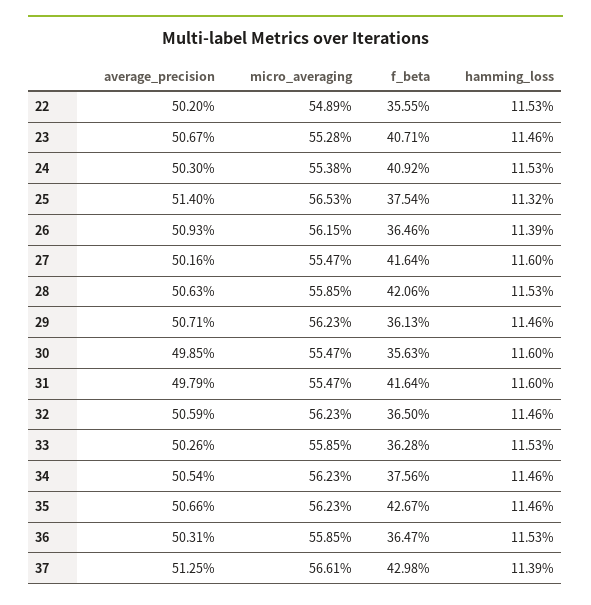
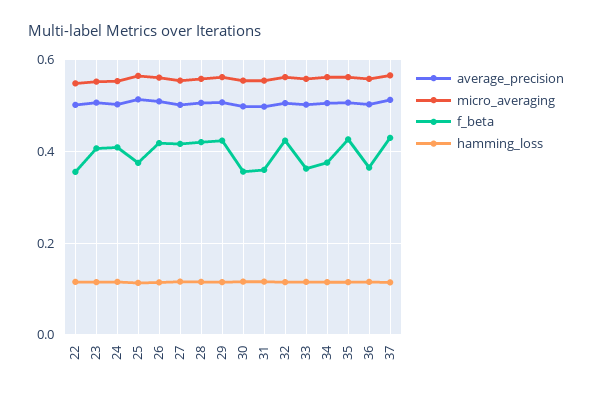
  {
    "average_precision": {
      "22": 0.502,
      "23": 0.5067,
      "24": 0.503,
      "25": 0.514,
      "26": 0.5093,
      "27": 0.5016,
      "28": 0.5063,
      "29": 0.5071,
      "30": 0.4985,
      "31": 0.4979,
      "32": 0.5059,
      "33": 0.5026,
      "34": 0.5054,
      "35": 0.5066,
      "36": 0.5031,
      "37": 0.5125
    },
    "micro_averaging": {
      "22": 0.5489,
      "23": 0.5528,
      "24": 0.5538,
      "25": 0.5653,
      "26": 0.5615,
      "27": 0.5547,
      "28": 0.5585,
      "29": 0.5623,
      "30": 0.5547,
      "31": 0.5547,
      "32": 0.5623,
      "33": 0.5585,
      "34": 0.5623,
      "35": 0.5623,
      "36": 0.5585,
      "37": 0.5661
    },
    "f_beta": {
      "22": 0.3555,
      "23": 0.4071,
      "24": 0.4092,
      "25": 0.3754,
-     "26": 0.3646,
+     "26": 0.42,
      "27": 0.4164,
      "28": 0.4206,
-     "29": 0.3613,
+     "29": 0.42,
      "30": 0.3563,
-     "31": 0.4164,
+     "31": 0.36,
-     "32": 0.365,
+     "32": 0.42,
      "33": 0.3628,
      "34": 0.3756,
      "35": 0.4267,
      "36": 0.3647,
      "37": 0.4298
    },
    "hamming_loss": {
      "22": 0.1153,
      "23": 0.1146,
      "24": 0.1153,
      "25": 0.1132,
      "26": 0.1139,
      "27": 0.116,
      "28": 0.1153,
      "29": 0.1146,
      "30": 0.116,
      "31": 0.116,
      "32": 0.1146,
      "33": 0.1153,
      "34": 0.1146,
      "35": 0.1146,
      "36": 0.1153,
      "37": 0.1139
    }
  }

